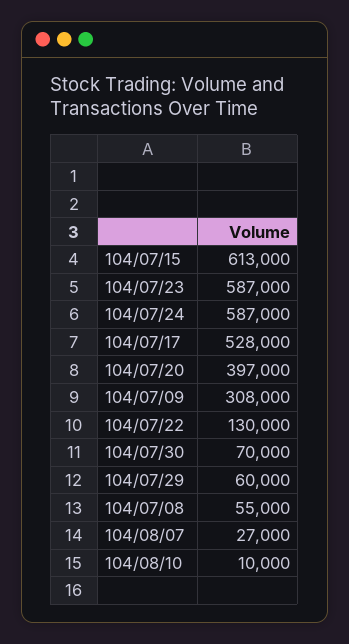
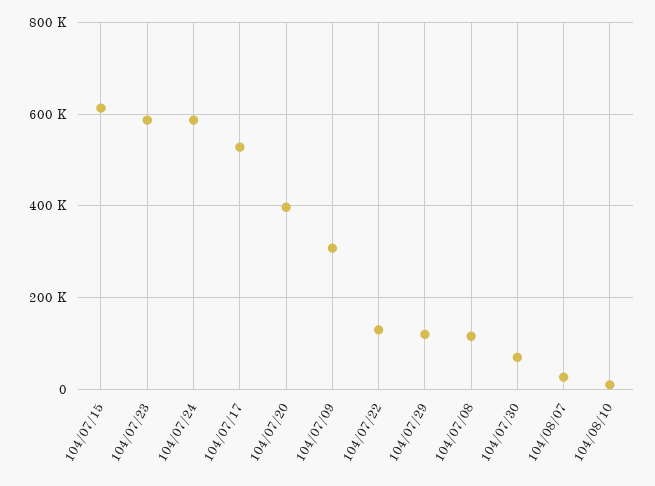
  {
    "104/07/15": 613000,
    "104/07/23": 587000,
    "104/07/24": 587000,
    "104/07/17": 528000,
    "104/07/20": 397000,
    "104/07/09": 308000,
    "104/07/22": 130000,
    "104/07/30": 70000,
-   "104/07/29": 60000,
+   "104/07/29": 120000,
-   "104/07/08": 55000,
+   "104/07/08": 120000,
    "104/08/07": 27000,
    "104/08/10": 10000
  }

